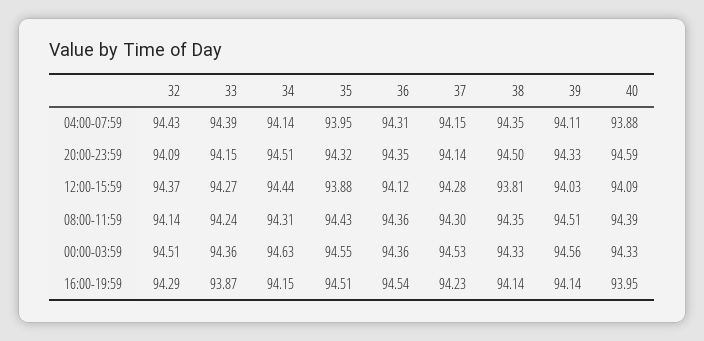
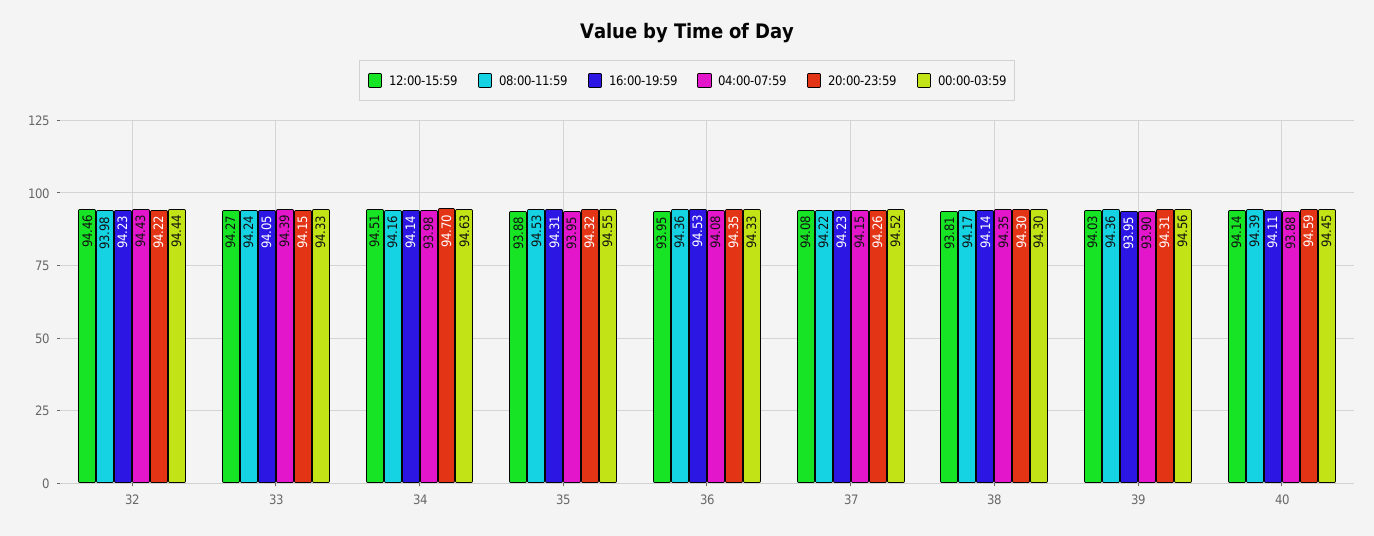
  {
    "04:00-07:59": {
      "32": 94.43,
      "33": 94.39,
-     "34": 94.14,
+     "34": 93.98,
      "35": 93.95,
-     "36": 94.31,
+     "36": 94.08,
      "37": 94.15,
      "38": 94.35,
-     "39": 94.11,
+     "39": 93.9,
      "40": 93.88
    },
    "20:00-23:59": {
-     "32": 94.09,
+     "32": 94.22,
      "33": 94.15,
-     "34": 94.51,
+     "34": 94.7,
      "35": 94.32,
      "36": 94.35,
-     "37": 94.14,
+     "37": 94.26,
-     "38": 94.5,
+     "38": 94.3,
-     "39": 94.33,
+     "39": 94.31,
      "40": 94.59
    },
    "12:00-15:59": {
-     "32": 94.37,
+     "32": 94.46,
      "33": 94.27,
-     "34": 94.44,
+     "34": 94.51,
      "35": 93.88,
-     "36": 94.12,
+     "36": 93.95,
-     "37": 94.28,
+     "37": 94.08,
      "38": 93.81,
      "39": 94.03,
-     "40": 94.09
+     "40": 94.14
    },
    "08:00-11:59": {
-     "32": 94.14,
+     "32": 93.98,
      "33": 94.24,
-     "34": 94.31,
+     "34": 94.16,
-     "35": 94.43,
+     "35": 94.53,
      "36": 94.36,
-     "37": 94.3,
+     "37": 94.22,
-     "38": 94.35,
+     "38": 94.17,
-     "39": 94.51,
+     "39": 94.36,
      "40": 94.39
    },
    "00:00-03:59": {
-     "32": 94.51,
+     "32": 94.44,
-     "33": 94.36,
+     "33": 94.33,
      "34": 94.63,
      "35": 94.55,
-     "36": 94.36,
+     "36": 94.33,
-     "37": 94.53,
+     "37": 94.52,
-     "38": 94.33,
+     "38": 94.3,
      "39": 94.56,
-     "40": 94.33
+     "40": 94.45
    },
    "16:00-19:59": {
-     "32": 94.29,
+     "32": 94.23,
-     "33": 93.87,
+     "33": 94.05,
-     "34": 94.15,
+     "34": 94.14,
-     "35": 94.51,
+     "35": 94.31,
-     "36": 94.54,
+     "36": 94.53,
      "37": 94.23,
      "38": 94.14,
-     "39": 94.14,
+     "39": 93.95,
-     "40": 93.95
+     "40": 94.11
    }
  }

